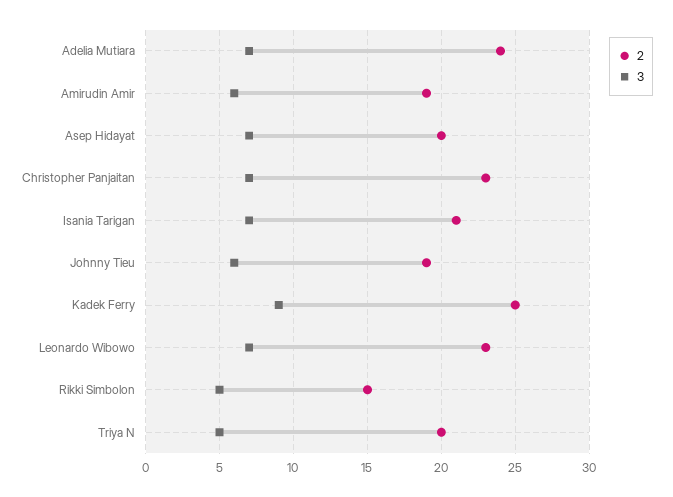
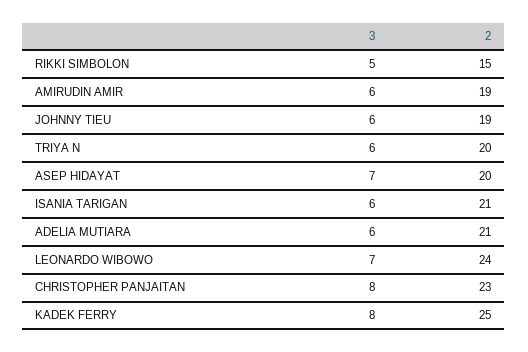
  {
    "2": {
-     "Adelia Mutiara": 24,
+     "Adelia Mutiara": 21,
      "Amirudin Amir": 19,
      "Asep Hidayat": 20,
      "Christopher Panjaitan": 23,
      "Isania Tarigan": 21,
      "Johnny Tieu": 19,
      "Kadek Ferry": 25,
-     "Leonardo Wibowo": 23,
+     "Leonardo Wibowo": 24,
      "Rikki Simbolon": 15,
      "Triya N": 20
    },
    "3": {
-     "Adelia Mutiara": 7,
+     "Adelia Mutiara": 6,
      "Amirudin Amir": 6,
      "Asep Hidayat": 7,
-     "Christopher Panjaitan": 7,
+     "Christopher Panjaitan": 8,
-     "Isania Tarigan": 7,
+     "Isania Tarigan": 6,
      "Johnny Tieu": 6,
-     "Kadek Ferry": 9,
+     "Kadek Ferry": 8,
      "Leonardo Wibowo": 7,
      "Rikki Simbolon": 5,
-     "Triya N": 5
+     "Triya N": 6
    }
  }

